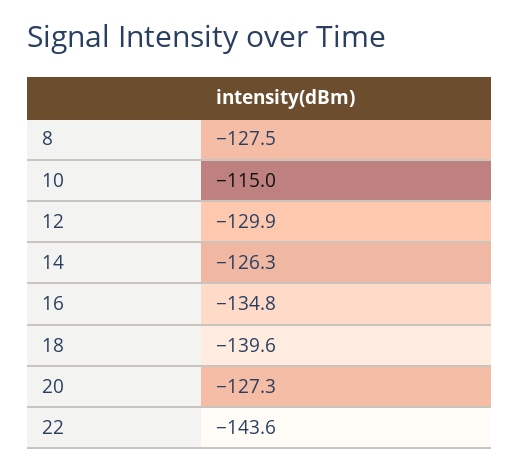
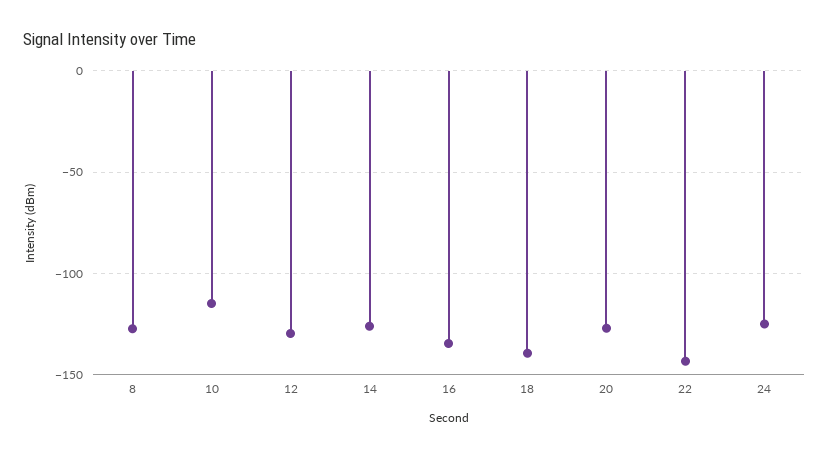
  {
    "8": -127.5,
    "10": -115,
    "12": -129.9,
    "14": -126.3,
    "16": -134.8,
    "18": -139.6,
    "20": -127.3,
-   "22": -143.6
+   "22": -143.6,
+   "24": -125
  }

